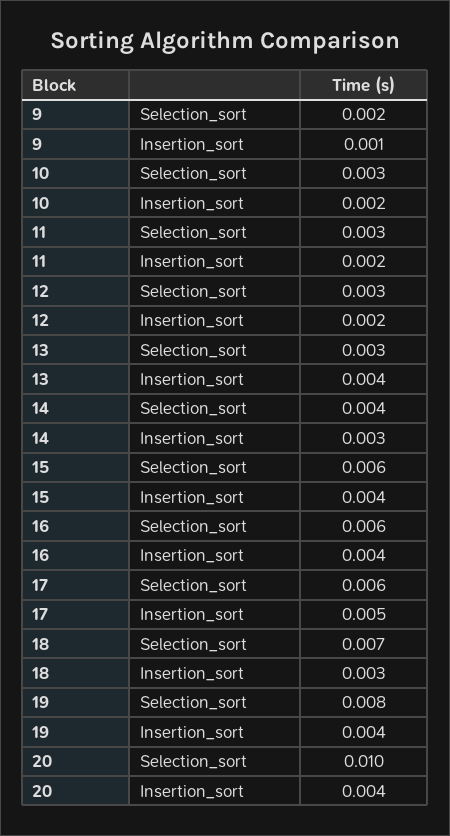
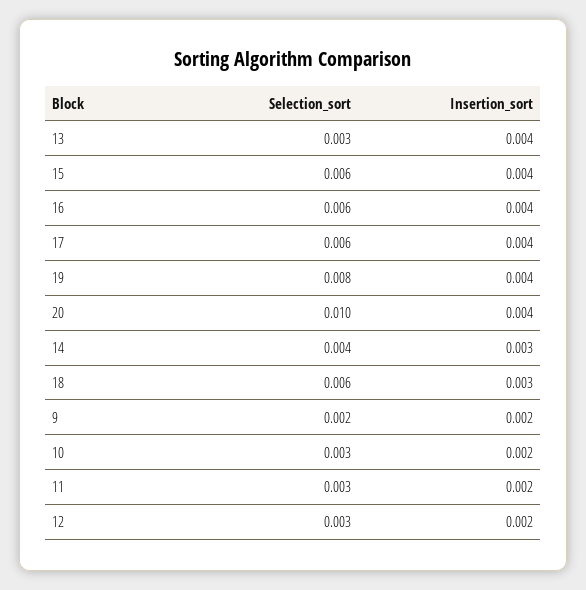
  {
    "9": {
      "Selection_sort": 0.002,
-     "Insertion_sort": 0.001
+     "Insertion_sort": 0.002
    },
    "10": {
      "Selection_sort": 0.003,
      "Insertion_sort": 0.002
    },
    "11": {
      "Selection_sort": 0.003,
      "Insertion_sort": 0.002
    },
    "12": {
      "Selection_sort": 0.003,
      "Insertion_sort": 0.002
    },
    "13": {
      "Selection_sort": 0.003,
      "Insertion_sort": 0.004
    },
    "14": {
      "Selection_sort": 0.004,
      "Insertion_sort": 0.003
    },
    "15": {
      "Selection_sort": 0.006,
      "Insertion_sort": 0.004
    },
    "16": {
      "Selection_sort": 0.006,
      "Insertion_sort": 0.004
    },
    "17": {
      "Selection_sort": 0.006,
-     "Insertion_sort": 0.005
+     "Insertion_sort": 0.004
    },
    "18": {
-     "Selection_sort": 0.007,
+     "Selection_sort": 0.006,
      "Insertion_sort": 0.003
    },
    "19": {
      "Selection_sort": 0.008,
      "Insertion_sort": 0.004
    },
    "20": {
      "Selection_sort": 0.01,
      "Insertion_sort": 0.004
    }
  }

